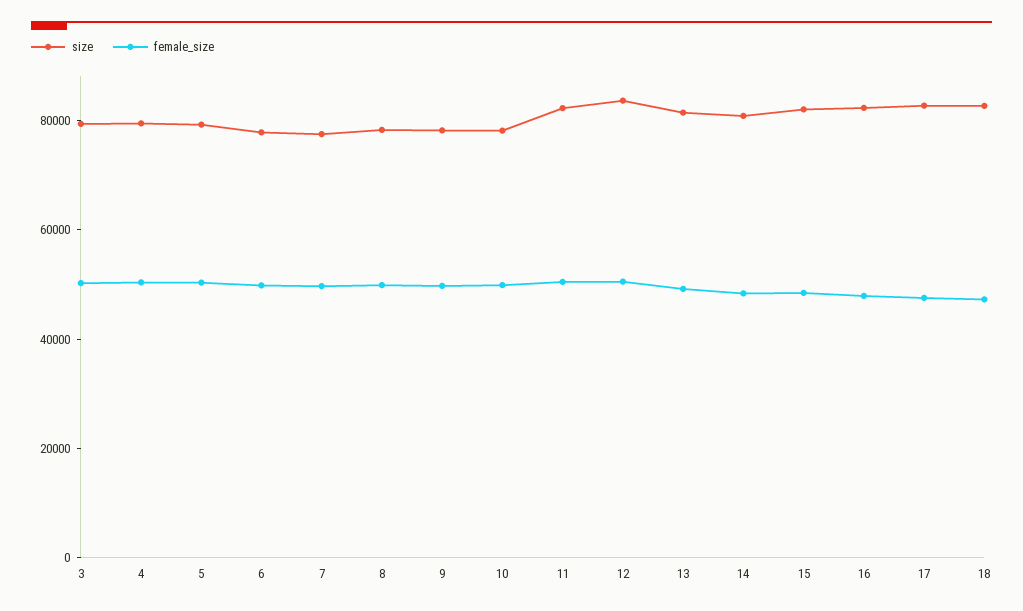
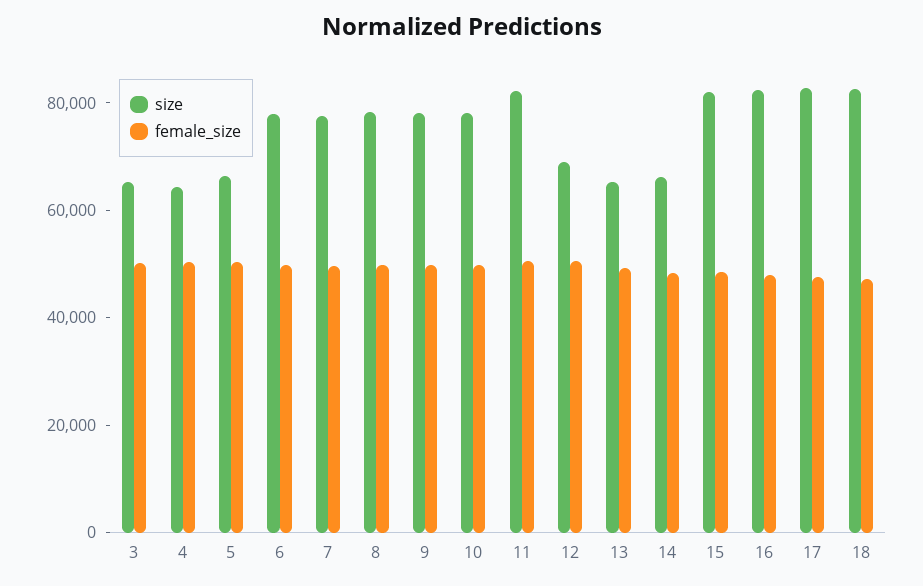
  {
    "size": {
-     "3": 80000,
+     "3": 65000,
-     "4": 80000,
+     "4": 65000,
-     "5": 80000,
+     "5": 65000,
      "6": 80000,
      "7": 80000,
      "8": 80000,
      "9": 80000,
      "10": 80000,
      "11": 80000,
-     "12": 85000,
+     "12": 70000,
-     "13": 80000,
+     "13": 65000,
-     "14": 80000,
+     "14": 65000,
      "15": 80000,
      "16": 80000,
      "17": 85000,
      "18": 85000
    },
    "female_size": {
      "3": 50000,
      "4": 50000,
      "5": 50000,
      "6": 50000,
      "7": 50000,
      "8": 50000,
      "9": 50000,
      "10": 50000,
      "11": 50000,
      "12": 50000,
      "13": 50000,
      "14": 50000,
      "15": 50000,
      "16": 50000,
      "17": 50000,
      "18": 45000
    }
  }

